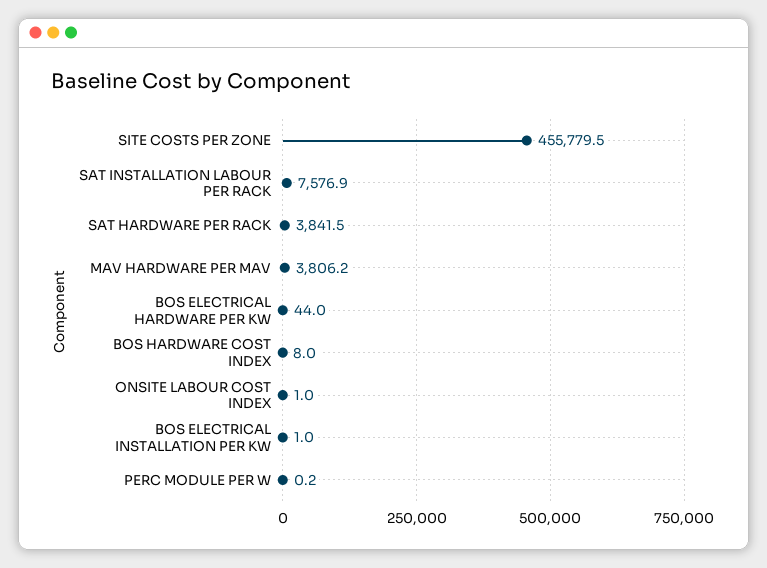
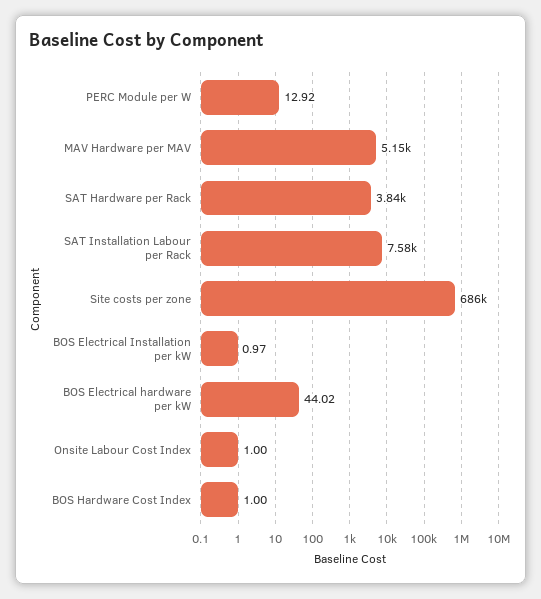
  {
-   "SITE COSTS PER ZONE": 455779.5,
+   "SITE COSTS PER ZONE": 686000,
    "SAT INSTALLATION LABOUR PER RACK": 7576.9,
    "SAT HARDWARE PER RACK": 3841.5,
-   "MAV HARDWARE PER MAV": 3806.2,
+   "MAV HARDWARE PER MAV": 5150,
    "BOS ELECTRICAL HARDWARE PER KW": 44.02,
-   "BOS HARDWARE COST INDEX": 8,
+   "BOS HARDWARE COST INDEX": 1,
    "ONSITE LABOUR COST INDEX": 1,
    "BOS ELECTRICAL INSTALLATION PER KW": 0.97,
-   "PERC MODULE PER W": 0.2
+   "PERC MODULE PER W": 12.92
  }

